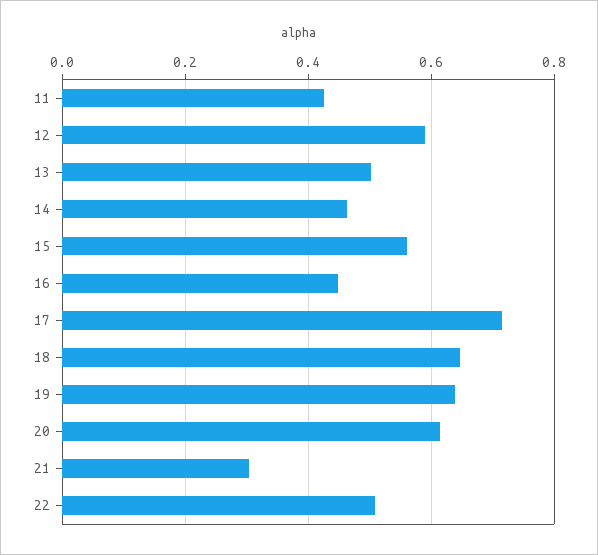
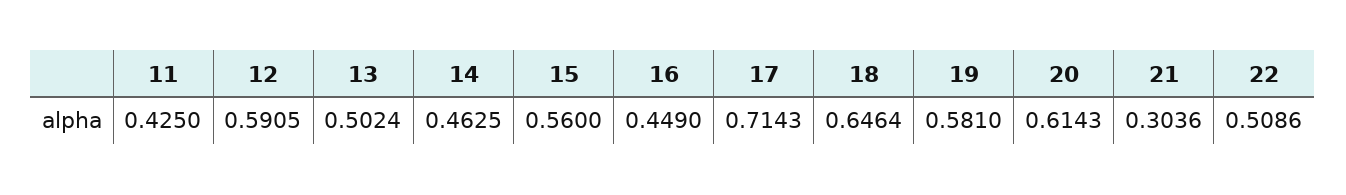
  {
    "11": 0.425,
    "12": 0.5905,
    "13": 0.5024,
    "14": 0.4625,
    "15": 0.56,
    "16": 0.449,
    "17": 0.7143,
    "18": 0.6464,
-   "19": 0.64,
+   "19": 0.581,
    "20": 0.6143,
    "21": 0.3036,
    "22": 0.5086
  }

